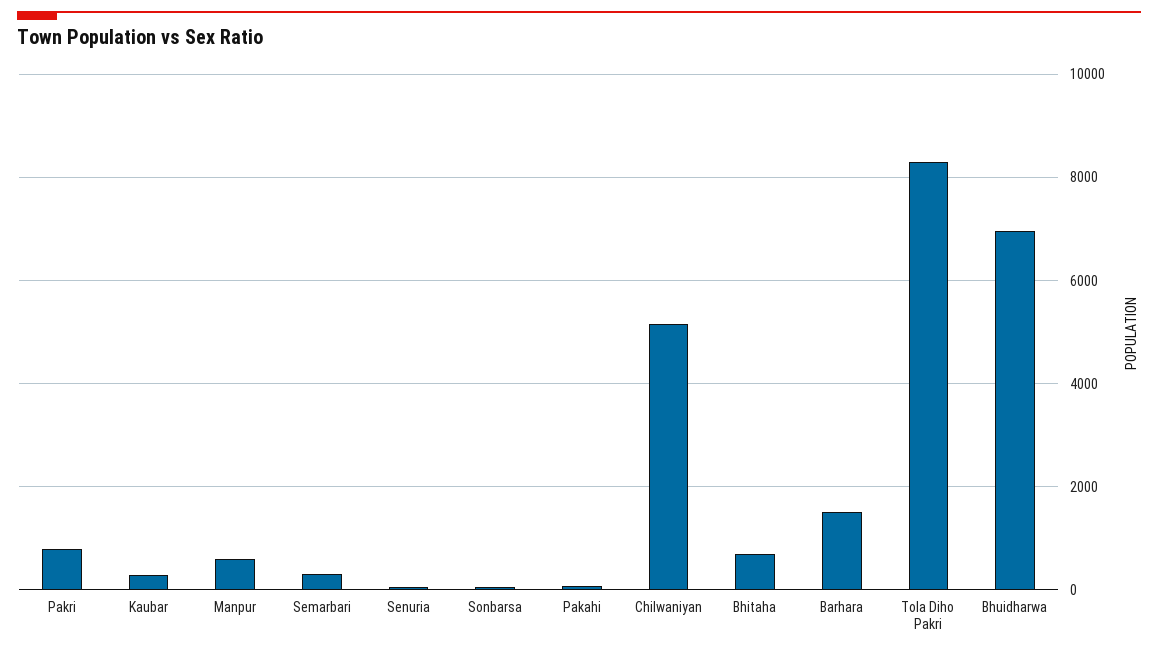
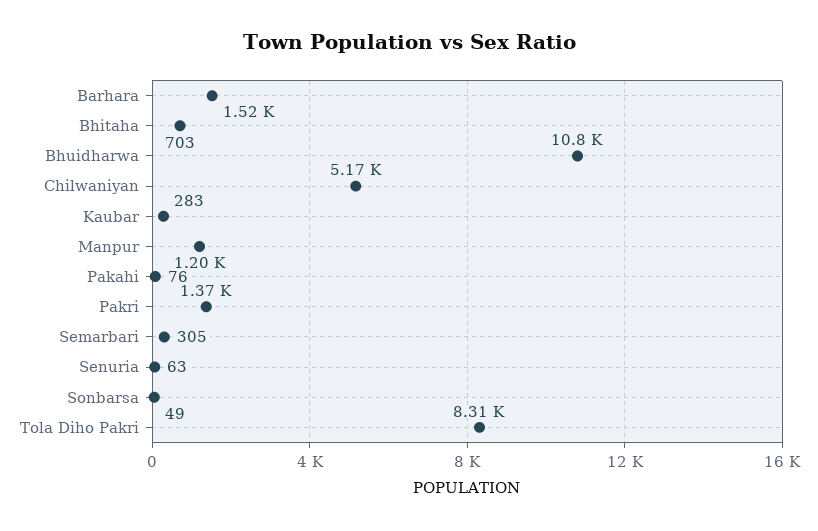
  {
-   "Pakri": 800,
+   "Pakri": 1370,
    "Kaubar": 283,
-   "Manpur": 600,
+   "Manpur": 1200,
    "Semarbari": 305,
    "Senuria": 63,
    "Sonbarsa": 49,
    "Pakahi": 76,
    "Chilwaniyan": 5170,
    "Bhitaha": 703,
    "Barhara": 1520,
    "Tola Diho Pakri": 8310,
-   "Bhuidharwa": 7000
+   "Bhuidharwa": 10800
  }

